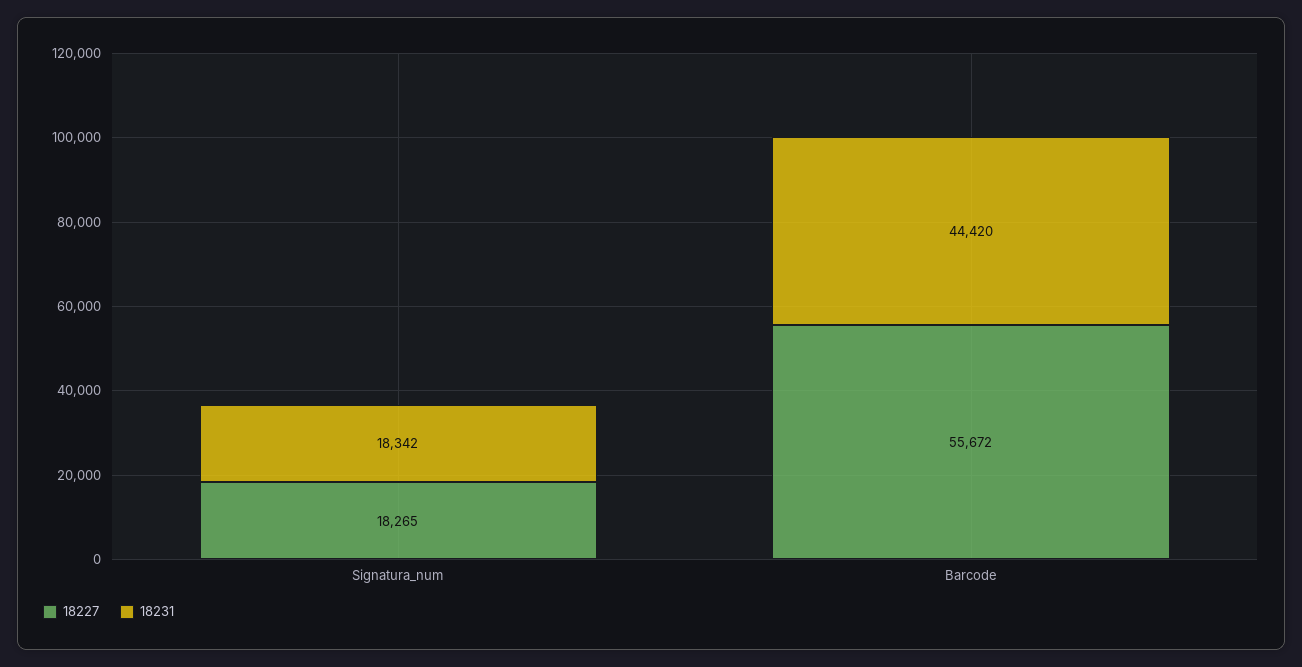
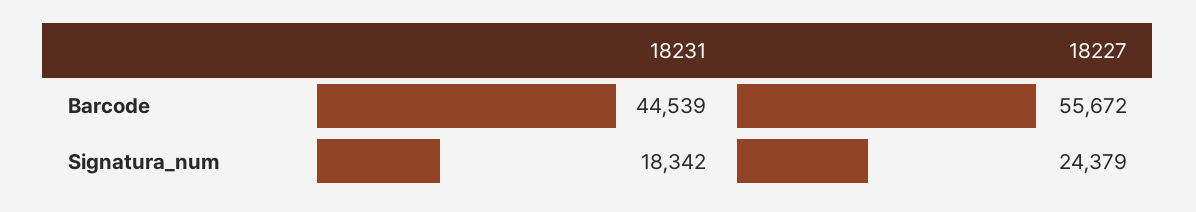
  {
    "18227": {
-     "Signatura_num": 18265,
+     "Signatura_num": 24379,
      "Barcode": 55672
    },
    "18231": {
      "Signatura_num": 18342,
-     "Barcode": 44420
+     "Barcode": 44539
    }
  }

